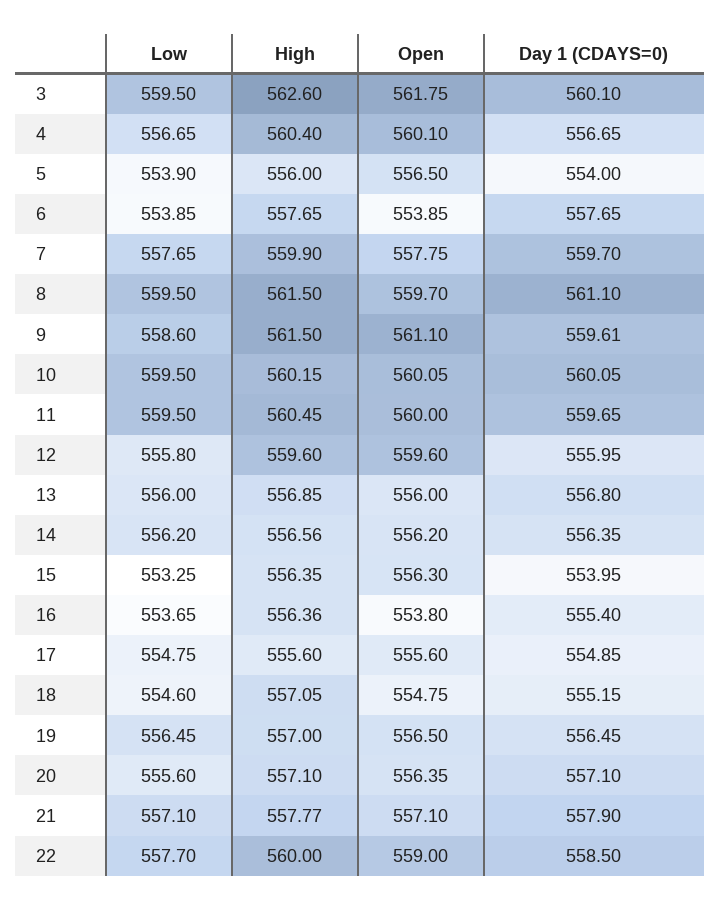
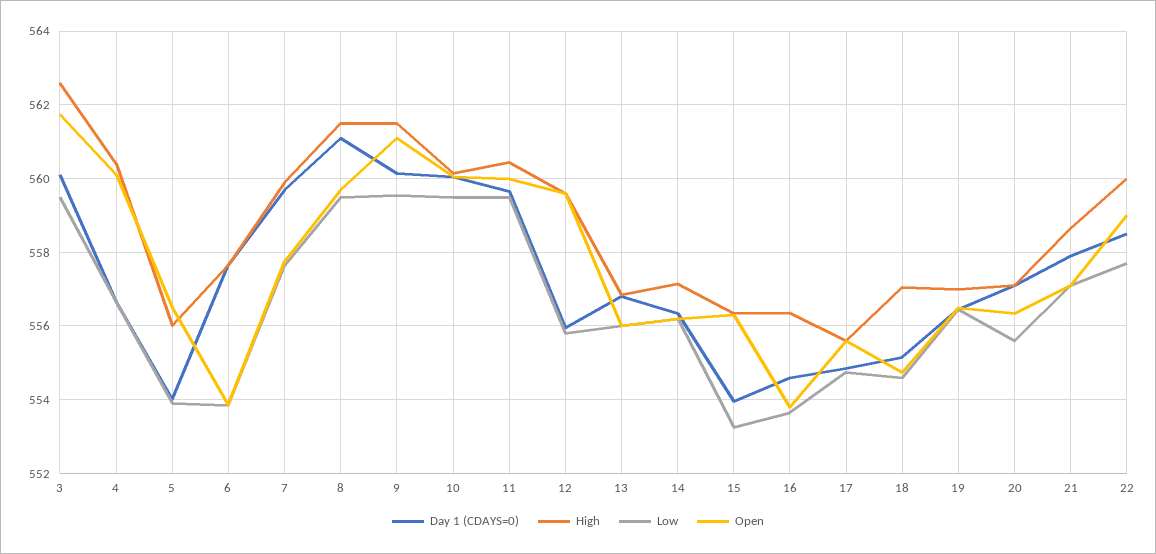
  {
    "Low": {
      "3": 559.5,
      "4": 556.65,
      "5": 553.9,
      "6": 553.85,
      "7": 557.65,
      "8": 559.5,
-     "9": 558.6,
+     "9": 559.6,
      "10": 559.5,
      "11": 559.5,
      "12": 555.8,
      "13": 556,
      "14": 556.2,
      "15": 553.25,
      "16": 553.65,
      "17": 554.75,
      "18": 554.6,
      "19": 556.45,
      "20": 555.6,
      "21": 557.1,
      "22": 557.7
    },
    "High": {
      "3": 562.6,
      "4": 560.4,
      "5": 556,
      "6": 557.65,
      "7": 559.9,
      "8": 561.5,
      "9": 561.5,
      "10": 560.15,
      "11": 560.45,
      "12": 559.6,
      "13": 556.85,
-     "14": 556.56,
+     "14": 557.2,
      "15": 556.35,
      "16": 556.36,
      "17": 555.6,
      "18": 557.05,
      "19": 557,
      "20": 557.1,
-     "21": 557.77,
+     "21": 558.6,
      "22": 560
    },
    "Open": {
      "3": 561.75,
      "4": 560.1,
      "5": 556.5,
      "6": 553.85,
      "7": 557.75,
      "8": 559.7,
      "9": 561.1,
      "10": 560.05,
      "11": 560,
      "12": 559.6,
      "13": 556,
      "14": 556.2,
      "15": 556.3,
      "16": 553.8,
      "17": 555.6,
      "18": 554.75,
      "19": 556.5,
      "20": 556.35,
      "21": 557.1,
      "22": 559
    },
    "Day 1 (CDAYS=0)": {
      "3": 560.1,
      "4": 556.65,
      "5": 554,
      "6": 557.65,
      "7": 559.7,
      "8": 561.1,
-     "9": 559.61,
+     "9": 560.2,
      "10": 560.05,
      "11": 559.65,
      "12": 555.95,
      "13": 556.8,
      "14": 556.35,
      "15": 553.95,
-     "16": 555.4,
+     "16": 554.6,
      "17": 554.85,
      "18": 555.15,
      "19": 556.45,
      "20": 557.1,
      "21": 557.9,
      "22": 558.5
    }
  }

